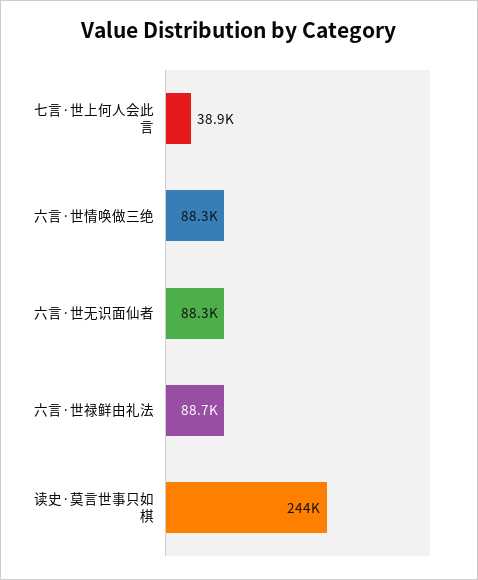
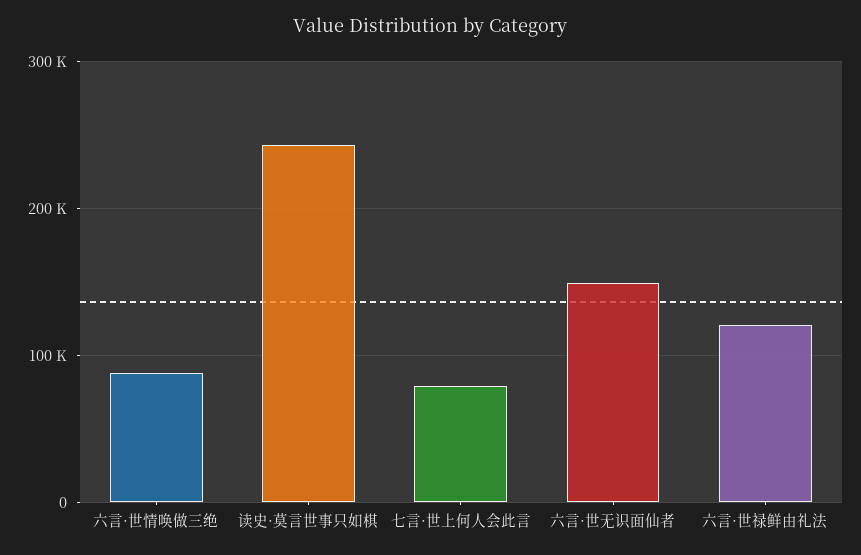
  {
-   "七言·世上何人会此言": 38900,
+   "七言·世上何人会此言": 80000,
    "六言·世情唤做三绝": 88300,
-   "六言·世无识面仙者": 88300,
+   "六言·世无识面仙者": 150000,
-   "六言·世禄鲜由礼法": 88700,
+   "六言·世禄鲜由礼法": 120000,
    "读史·莫言世事只如棋": 244000
  }

